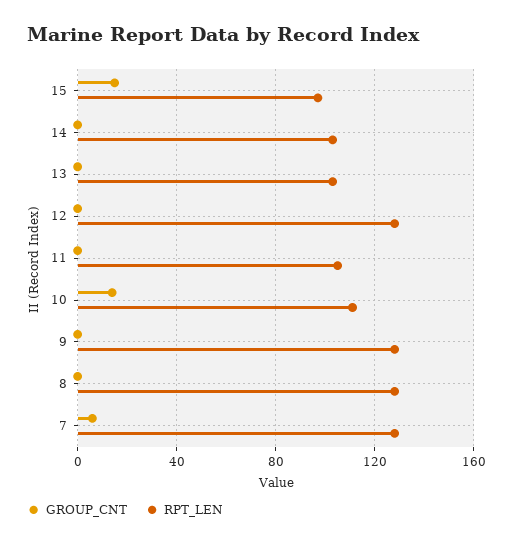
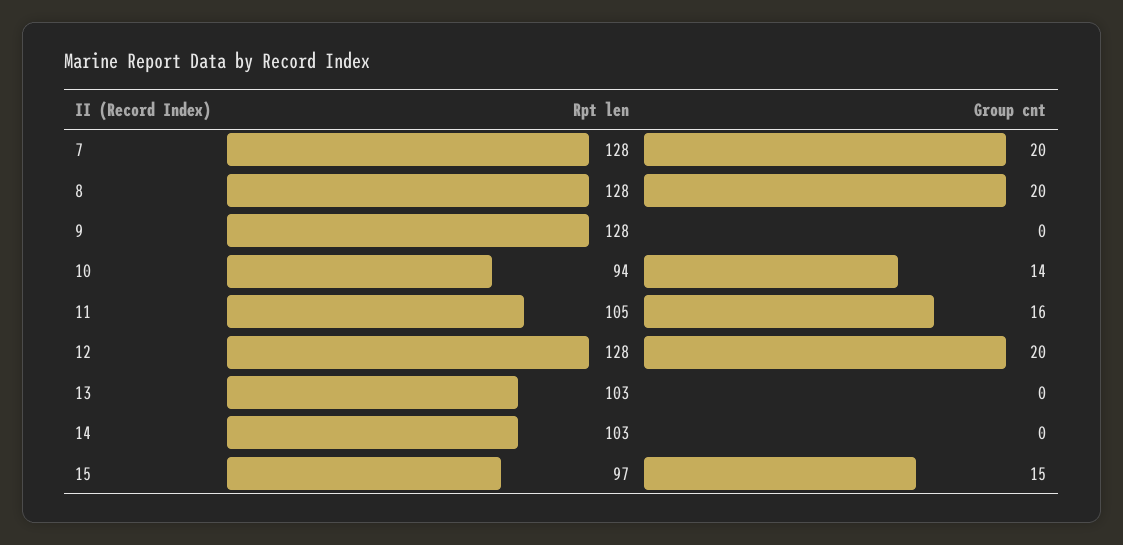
  {
    "GROUP_CNT": {
      "15": 15,
      "14": 0,
      "13": 0,
-     "12": 0,
+     "12": 20,
-     "11": 0,
+     "11": 16,
      "10": 14,
      "9": 0,
-     "8": 0,
+     "8": 20,
-     "7": 5
+     "7": 20
    },
    "RPT_LEN": {
      "15": 97,
      "14": 103,
      "13": 103,
      "12": 128,
      "11": 105,
-     "10": 110,
+     "10": 94,
      "9": 128,
      "8": 128,
      "7": 128
    }
  }

